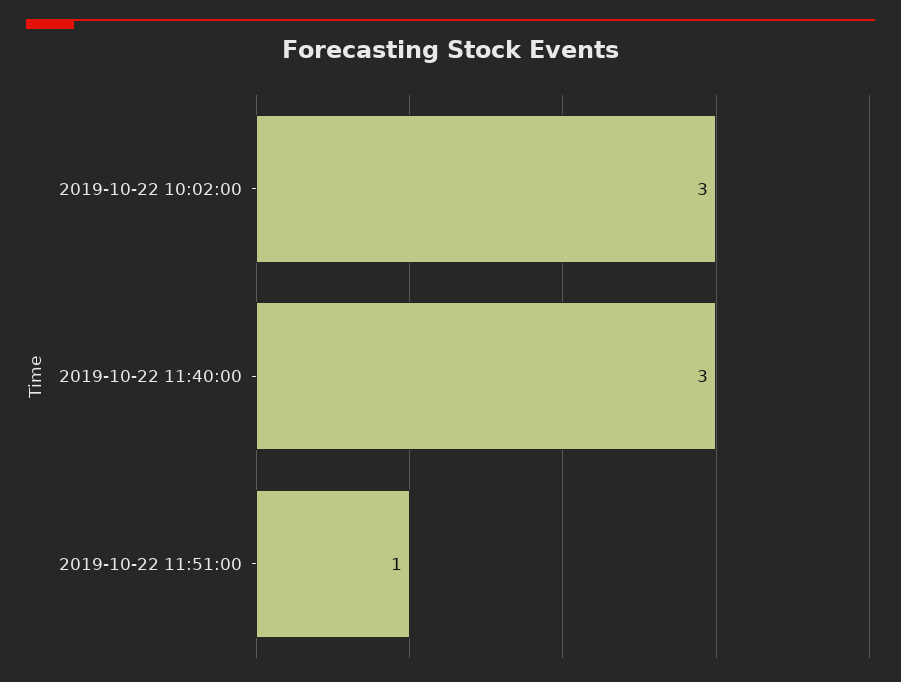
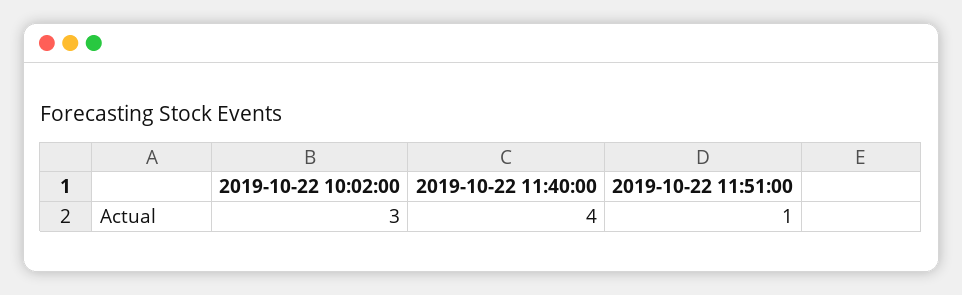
  {
    "2019-10-22 10:02:00": 3,
-   "2019-10-22 11:40:00": 3,
+   "2019-10-22 11:40:00": 4,
    "2019-10-22 11:51:00": 1
  }

